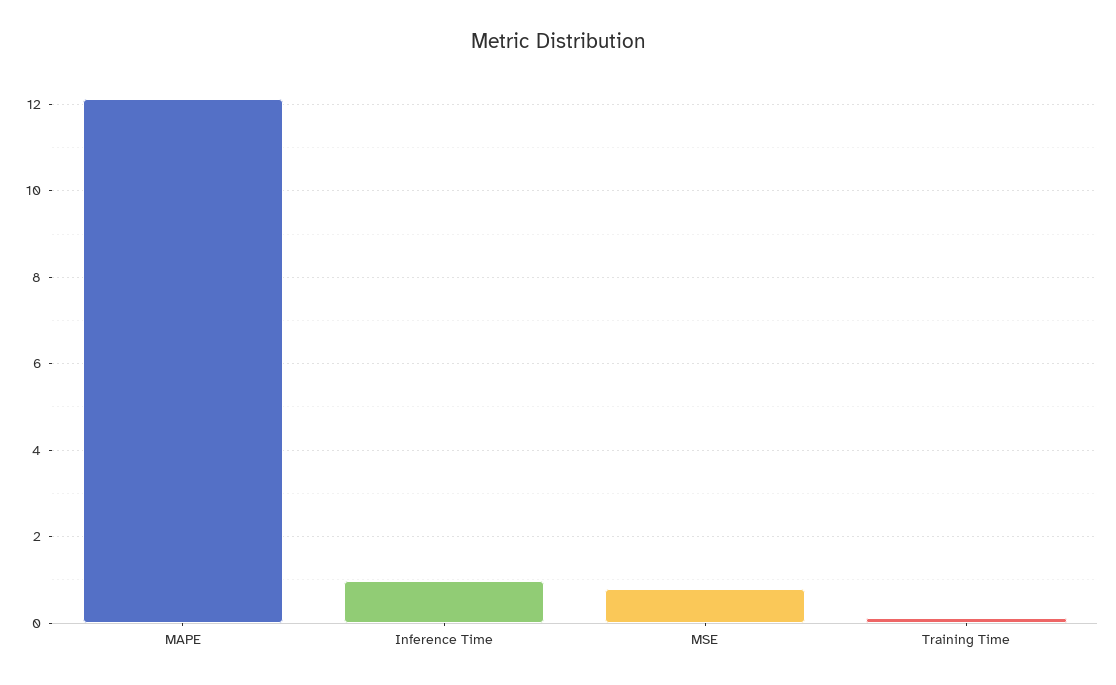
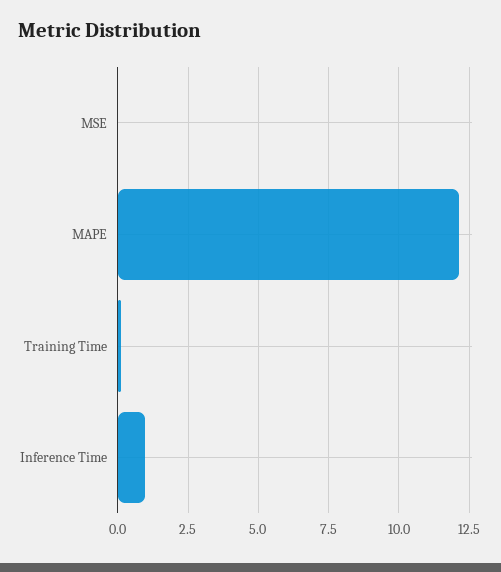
  {
    "MAPE": 12.2,
    "Inference Time": 1,
-   "MSE": 0.8,
+   "MSE": 0,
    "Training Time": 0.2
  }

